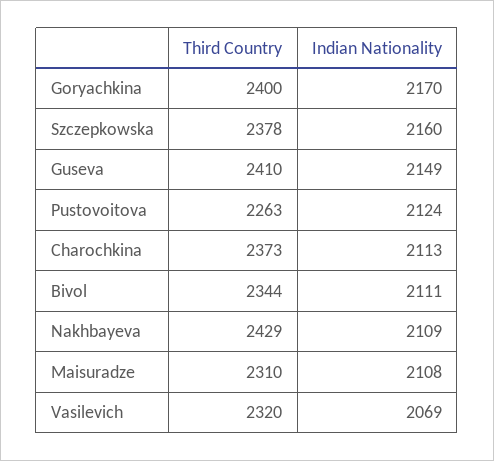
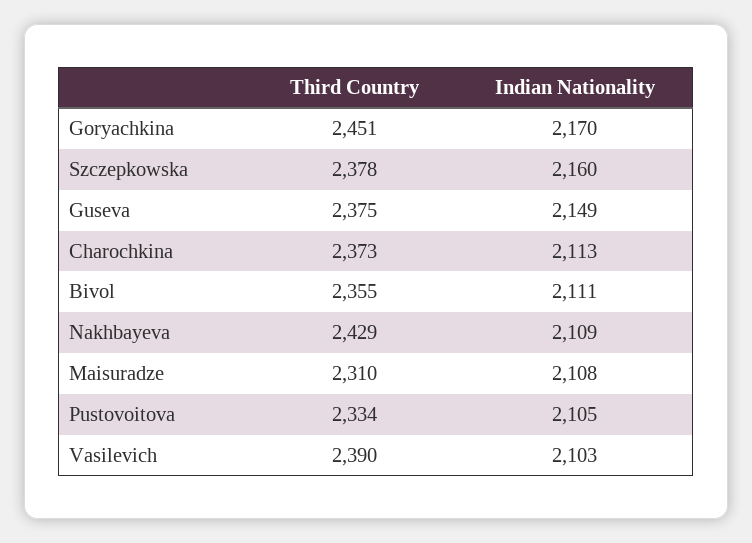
  {
    "Third Country": {
-     "Goryachkina": 2400,
+     "Goryachkina": 2451,
      "Szczepkowska": 2378,
-     "Guseva": 2410,
+     "Guseva": 2375,
-     "Pustovoitova": 2263,
+     "Pustovoitova": 2334,
      "Charochkina": 2373,
-     "Bivol": 2344,
+     "Bivol": 2355,
      "Nakhbayeva": 2429,
      "Maisuradze": 2310,
-     "Vasilevich": 2320
+     "Vasilevich": 2390
    },
    "Indian Nationality": {
      "Goryachkina": 2170,
      "Szczepkowska": 2160,
      "Guseva": 2149,
-     "Pustovoitova": 2124,
+     "Pustovoitova": 2105,
      "Charochkina": 2113,
      "Bivol": 2111,
      "Nakhbayeva": 2109,
      "Maisuradze": 2108,
-     "Vasilevich": 2069
+     "Vasilevich": 2103
    }
  }

